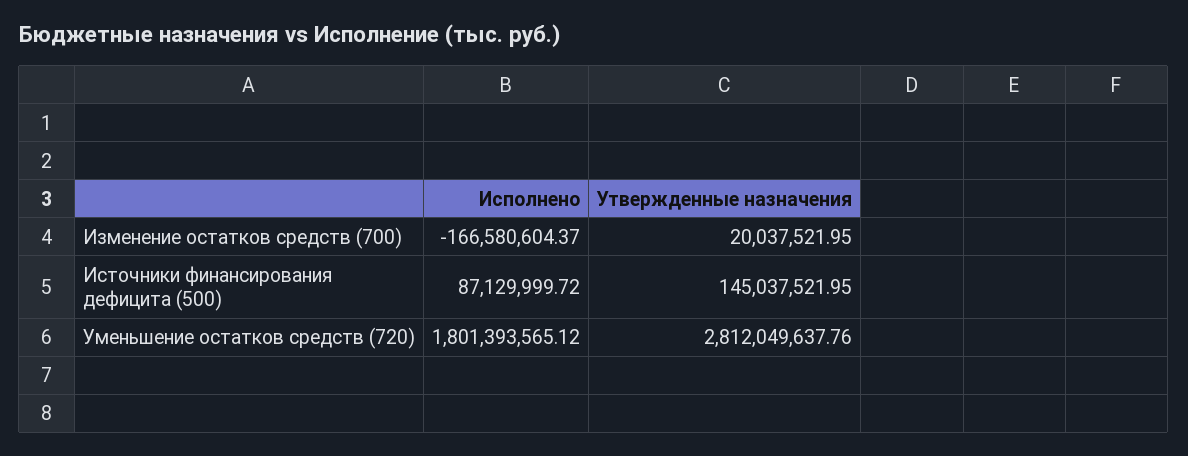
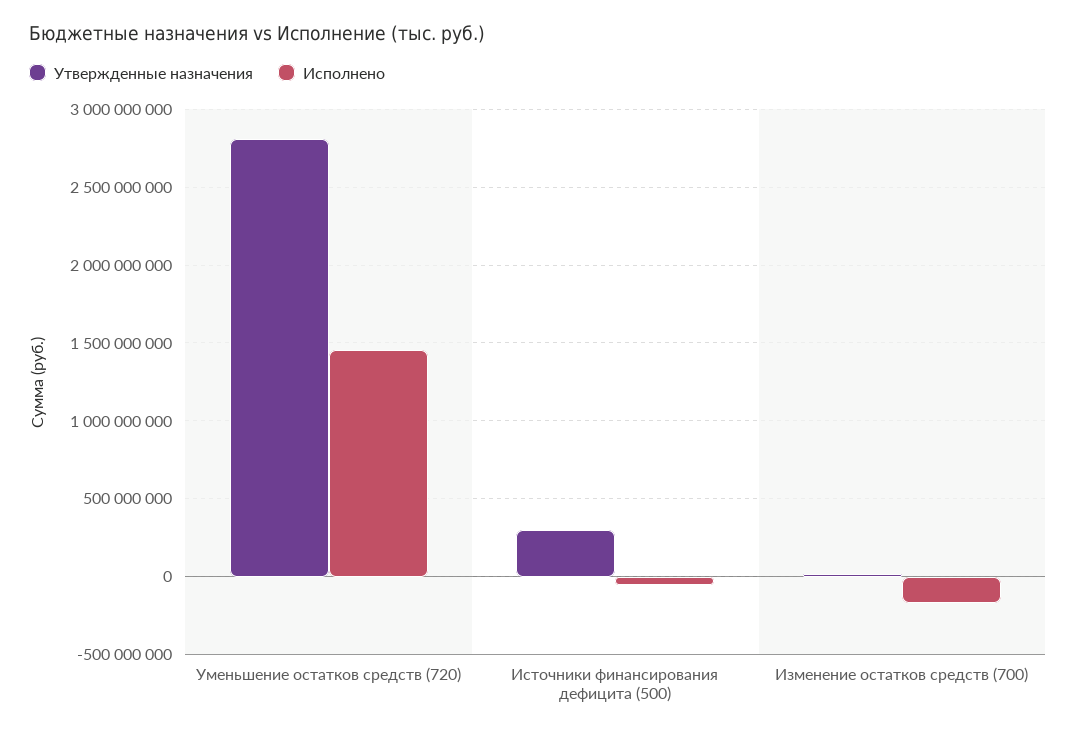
  {
    "Исполнено": {
      "Изменение остатков средств (700)": -166580604.37,
-     "Источники финансирования дефицита (500)": 87129999.72,
+     "Источники финансирования дефицита (500)": -50000000,
-     "Уменьшение остатков средств (720)": 1801393565.12
+     "Уменьшение остатков средств (720)": 1450000000
    },
    "Утвержденные назначения": {
      "Изменение остатков средств (700)": 20037521.95,
-     "Источники финансирования дефицита (500)": 145037521.95,
+     "Источники финансирования дефицита (500)": 300000000,
      "Уменьшение остатков средств (720)": 2812049637.76
    }
  }

